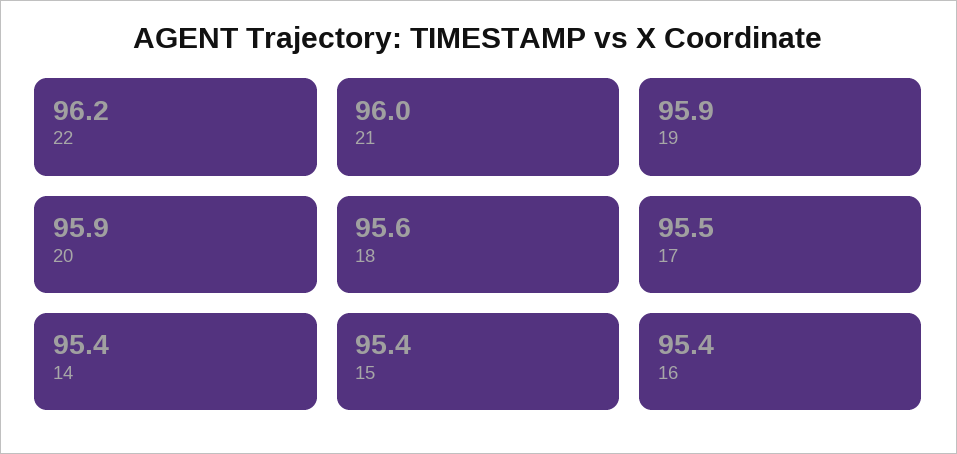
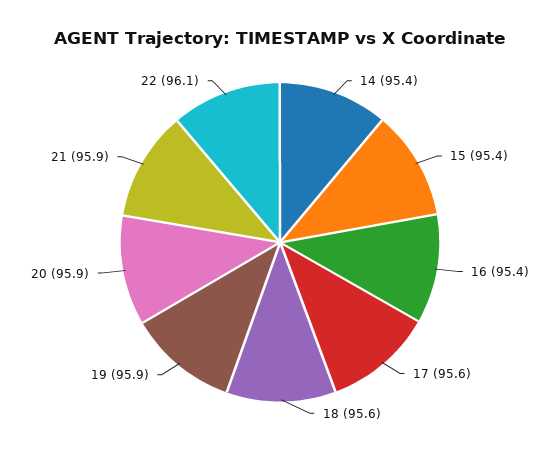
  {
-   "22": 96.2,
+   "22": 96.1,
-   "21": 96,
+   "21": 95.9,
    "19": 95.9,
    "20": 95.9,
    "18": 95.6,
-   "17": 95.5,
+   "17": 95.6,
    "14": 95.4,
    "15": 95.4,
    "16": 95.4
  }

